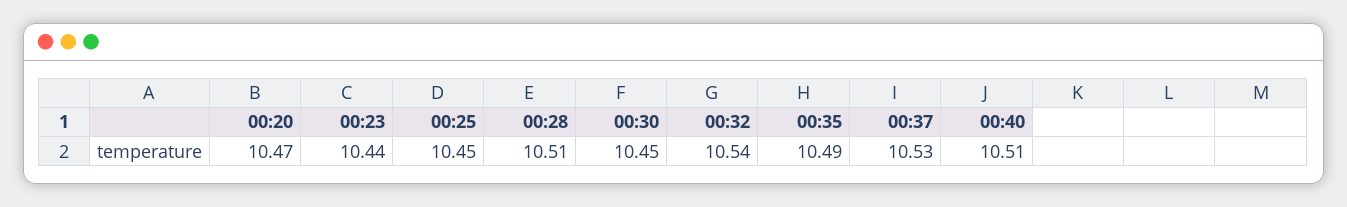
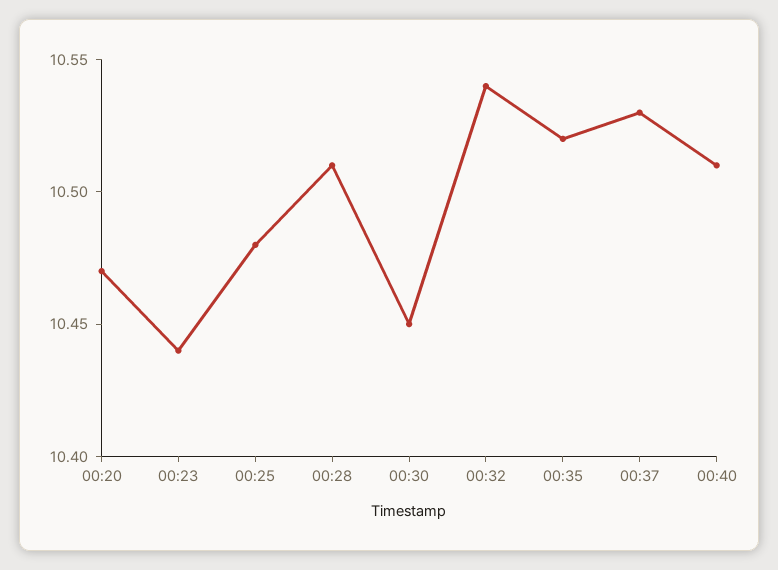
  {
    "00:20": 10.47,
    "00:23": 10.44,
-   "00:25": 10.45,
+   "00:25": 10.48,
    "00:28": 10.51,
    "00:30": 10.45,
    "00:32": 10.54,
-   "00:35": 10.49,
+   "00:35": 10.52,
    "00:37": 10.53,
    "00:40": 10.51
  }

